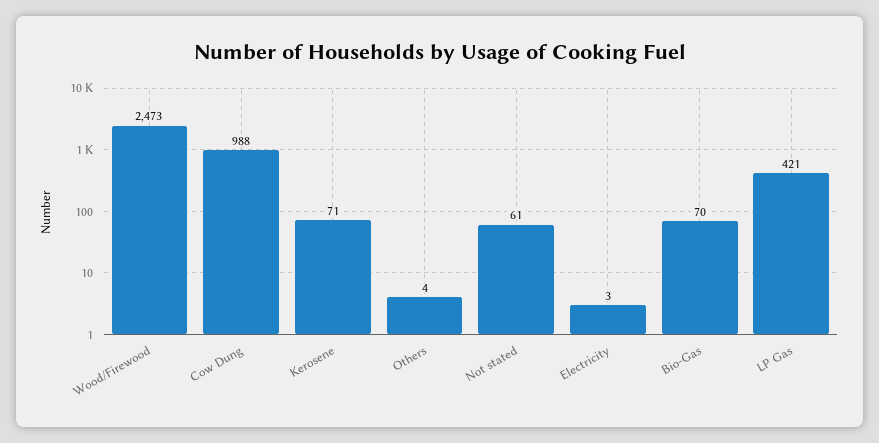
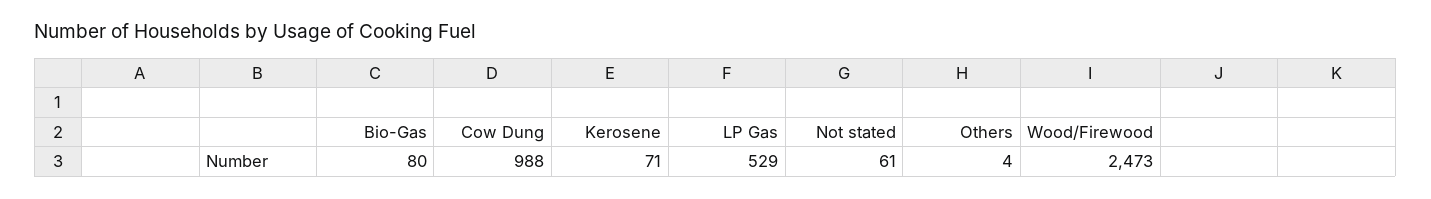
  {
    "Wood/Firewood": 2473,
    "Cow Dung": 988,
    "Kerosene": 71,
    "Others": 4,
    "Not stated": 61,
-   "Electricity": 3,
-   "Bio-Gas": 70,
+   "Bio-Gas": 80,
-   "LP Gas": 421
+   "LP Gas": 529
  }

